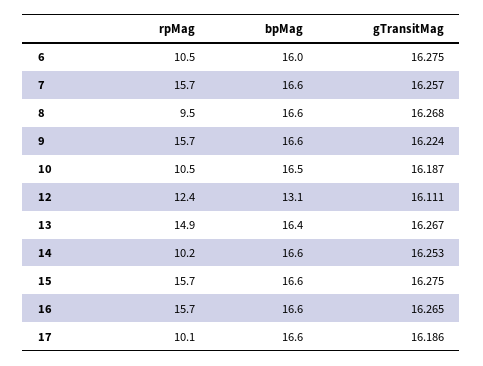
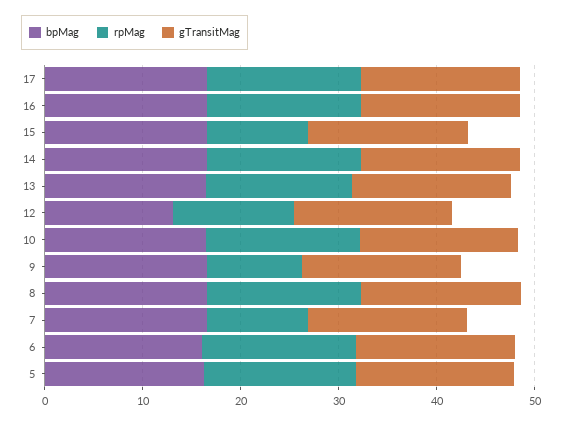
  {
    "rpMag": {
-     "6": 10.5,
+     "6": 16,
-     "7": 15.7,
+     "7": 10,
-     "8": 9.5,
+     "8": 16,
-     "9": 15.7,
+     "9": 10,
-     "10": 10.5,
+     "10": 16,
      "12": 12.4,
      "13": 14.9,
-     "14": 10.2,
+     "14": 16,
-     "15": 15.7,
+     "15": 10,
      "16": 15.7,
-     "17": 10.1
+     "17": 16,
+     "5": 16
    },
    "bpMag": {
      "6": 16,
      "7": 16.6,
      "8": 16.6,
      "9": 16.6,
      "10": 16.5,
      "12": 13.1,
      "13": 16.4,
      "14": 16.6,
      "15": 16.6,
      "16": 16.6,
-     "17": 16.6
+     "17": 16.6,
+     "5": 16
    },
    "gTransitMag": {
      "6": 16.275,
      "7": 16.257,
      "8": 16.268,
      "9": 16.224,
      "10": 16.187,
      "12": 16.111,
      "13": 16.267,
      "14": 16.253,
      "15": 16.275,
      "16": 16.265,
-     "17": 16.186
+     "17": 16.186,
+     "5": 16
    }
  }

